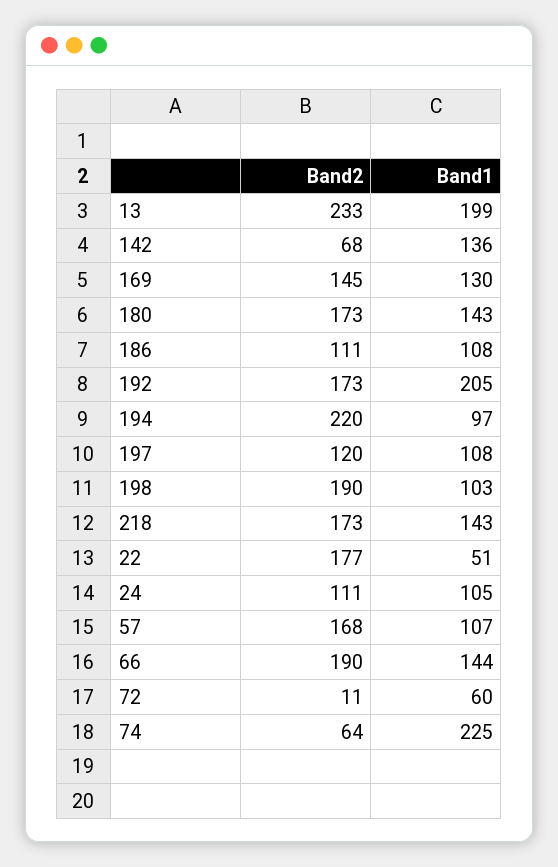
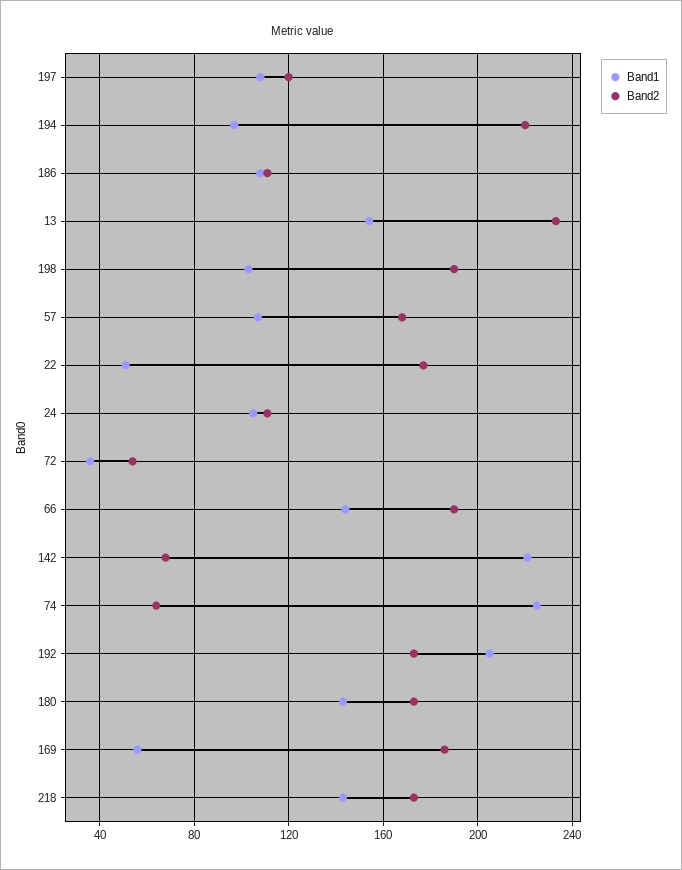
  {
    "Band2": {
      "13": 233,
      "142": 68,
-     "169": 145,
+     "169": 185,
      "180": 173,
      "186": 111,
      "192": 173,
      "194": 220,
      "197": 120,
      "198": 190,
      "218": 173,
      "22": 177,
      "24": 111,
      "57": 168,
      "66": 190,
-     "72": 11,
+     "72": 55,
      "74": 64
    },
    "Band1": {
-     "13": 199,
+     "13": 155,
-     "142": 136,
+     "142": 220,
-     "169": 130,
+     "169": 55,
      "180": 143,
      "186": 108,
      "192": 205,
      "194": 97,
      "197": 108,
      "198": 103,
      "218": 143,
      "22": 51,
      "24": 105,
      "57": 107,
      "66": 144,
-     "72": 60,
+     "72": 35,
      "74": 225
    }
  }

